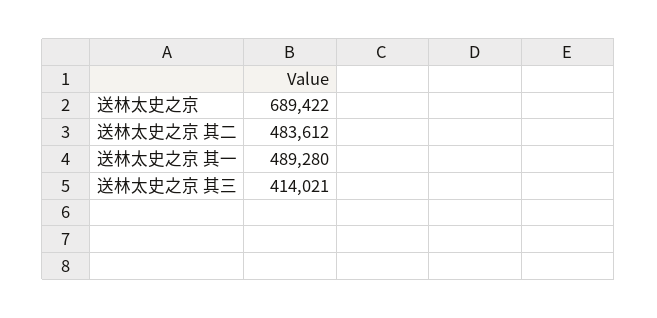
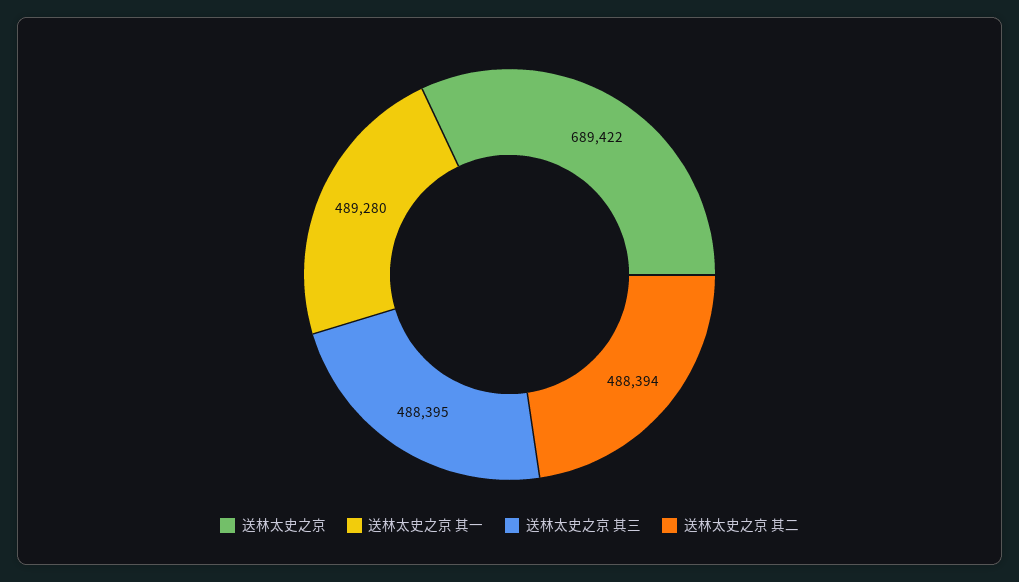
  {
    "送林太史之京": 689422,
-   "送林太史之京 其二": 483612,
+   "送林太史之京 其二": 488394,
    "送林太史之京 其一": 489280,
-   "送林太史之京 其三": 414021
+   "送林太史之京 其三": 488395
  }

